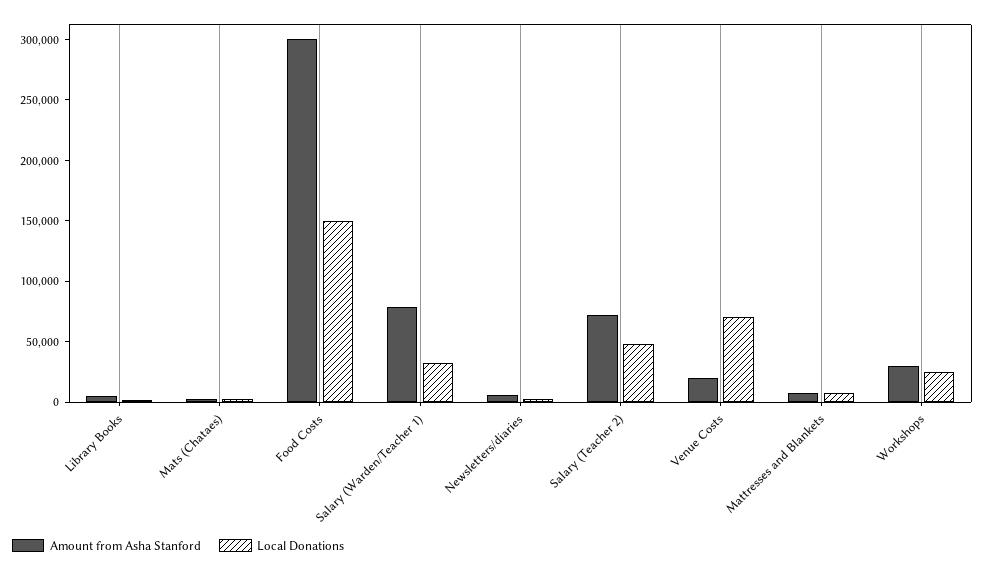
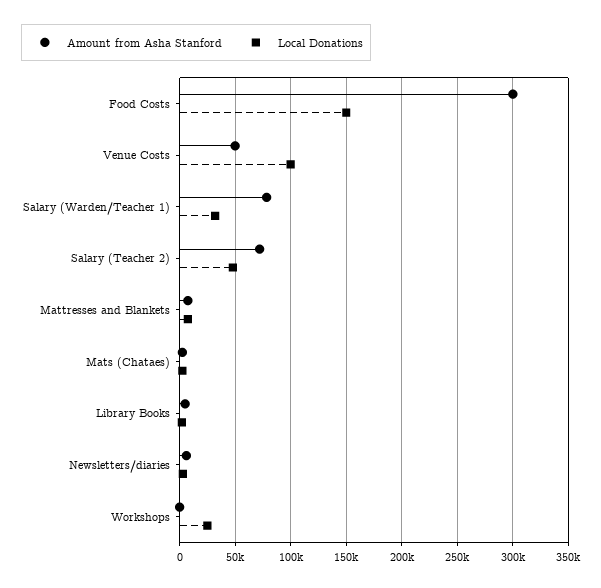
  {
    "Amount from Asha Stanford": {
      "Library Books": 10000,
      "Mats (Chataes)": 0,
      "Food Costs": 300000,
      "Salary (Warden/Teacher 1)": 80000,
      "Newsletters/diaries": 10000,
      "Salary (Teacher 2)": 70000,
-     "Venue Costs": 20000,
+     "Venue Costs": 50000,
      "Mattresses and Blankets": 10000,
-     "Workshops": 30000
+     "Workshops": 0
    },
    "Local Donations": {
      "Library Books": 0,
      "Mats (Chataes)": 0,
      "Food Costs": 150000,
      "Salary (Warden/Teacher 1)": 30000,
      "Newsletters/diaries": 0,
      "Salary (Teacher 2)": 50000,
-     "Venue Costs": 70000,
+     "Venue Costs": 100000,
      "Mattresses and Blankets": 10000,
      "Workshops": 30000
    }
  }

